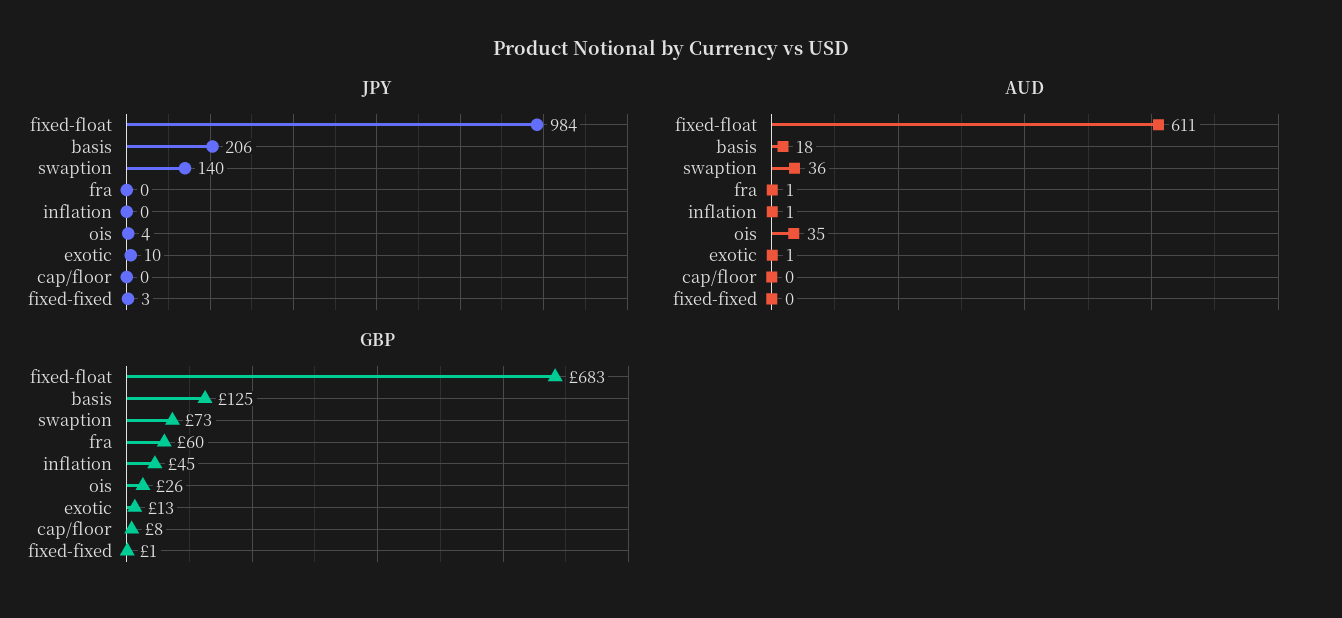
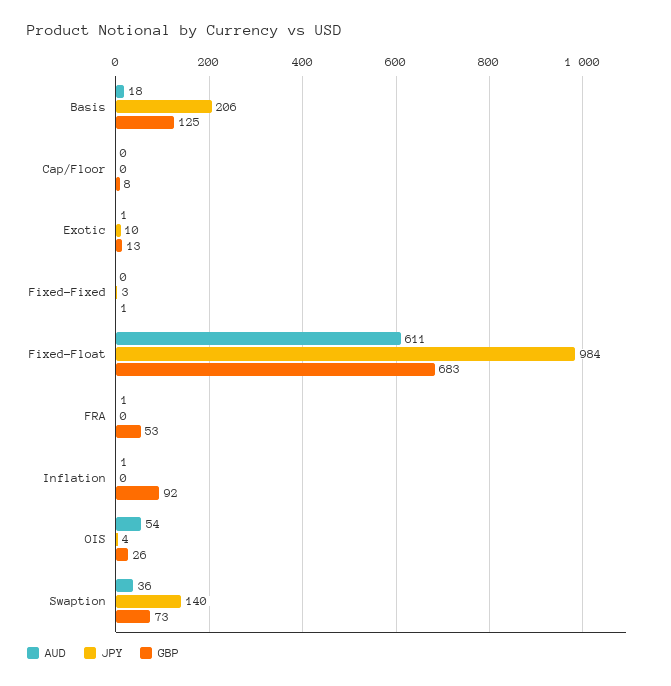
  {
    "JPY": {
      "fixed-float": 984,
      "basis": 206,
      "swaption": 140,
      "fra": 0,
      "inflation": 0,
      "ois": 4,
      "exotic": 10,
      "cap/floor": 0,
      "fixed-fixed": 3
    },
    "AUD": {
      "fixed-float": 611,
      "basis": 18,
      "swaption": 36,
      "fra": 1,
      "inflation": 1,
-     "ois": 35,
+     "ois": 54,
      "exotic": 1,
      "cap/floor": 0,
      "fixed-fixed": 0
    },
    "GBP": {
      "fixed-float": 683,
      "basis": 125,
      "swaption": 73,
-     "fra": 60,
+     "fra": 53,
-     "inflation": 45,
+     "inflation": 92,
      "ois": 26,
      "exotic": 13,
      "cap/floor": 8,
      "fixed-fixed": 1
    }
  }

